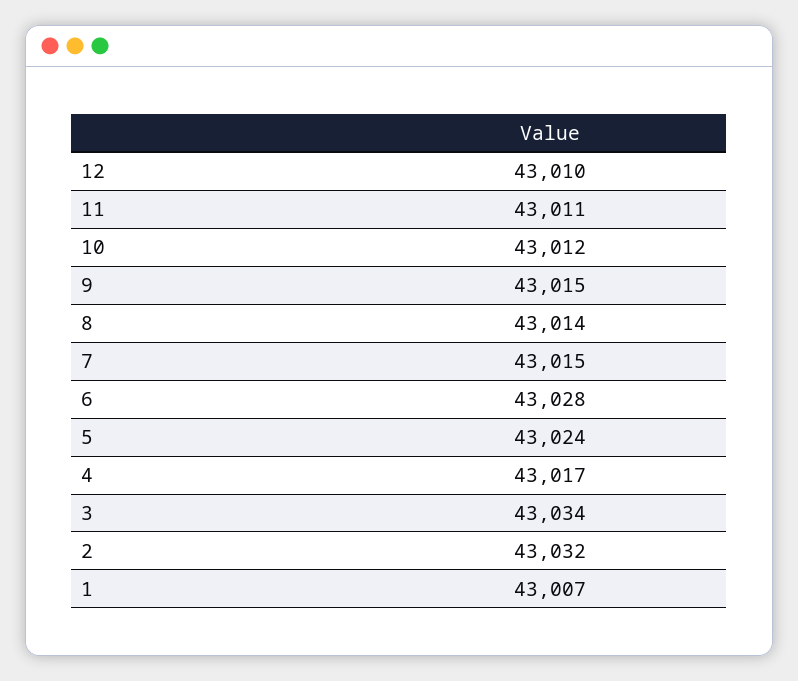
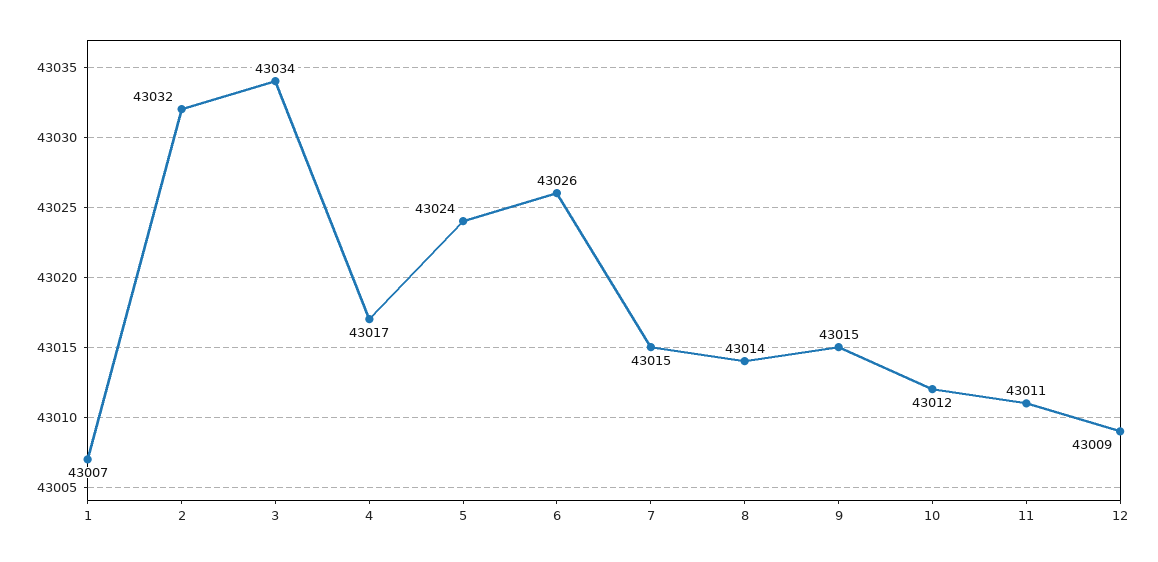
  {
-   "12": 43010,
+   "12": 43009,
    "11": 43011,
    "10": 43012,
    "9": 43015,
    "8": 43014,
    "7": 43015,
-   "6": 43028,
+   "6": 43026,
    "5": 43024,
    "4": 43017,
    "3": 43034,
    "2": 43032,
    "1": 43007
  }

